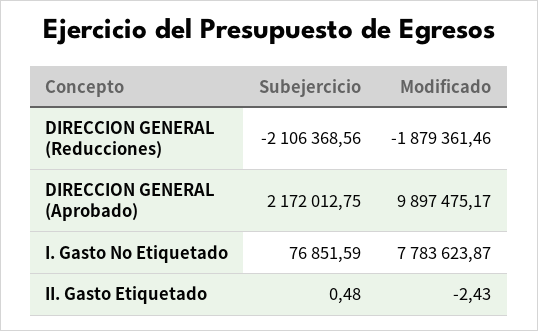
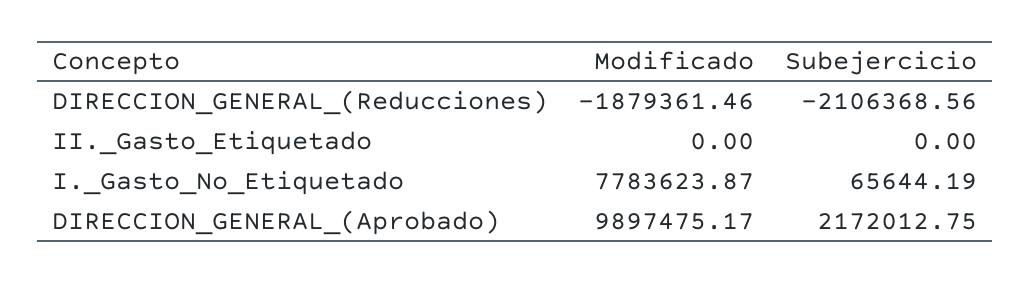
  {
    "Subejercicio": {
      "DIRECCION GENERAL (Reducciones)": -2106368.56,
      "DIRECCION GENERAL (Aprobado)": 2172012.75,
-     "I. Gasto No Etiquetado": 76851.59,
+     "I. Gasto No Etiquetado": 65644.19,
-     "II. Gasto Etiquetado": 0.48
+     "II. Gasto Etiquetado": 0
    },
    "Modificado": {
      "DIRECCION GENERAL (Reducciones)": -1879361.46,
      "DIRECCION GENERAL (Aprobado)": 9897475.17,
      "I. Gasto No Etiquetado": 7783623.87,
-     "II. Gasto Etiquetado": -2.43
+     "II. Gasto Etiquetado": 0
    }
  }

